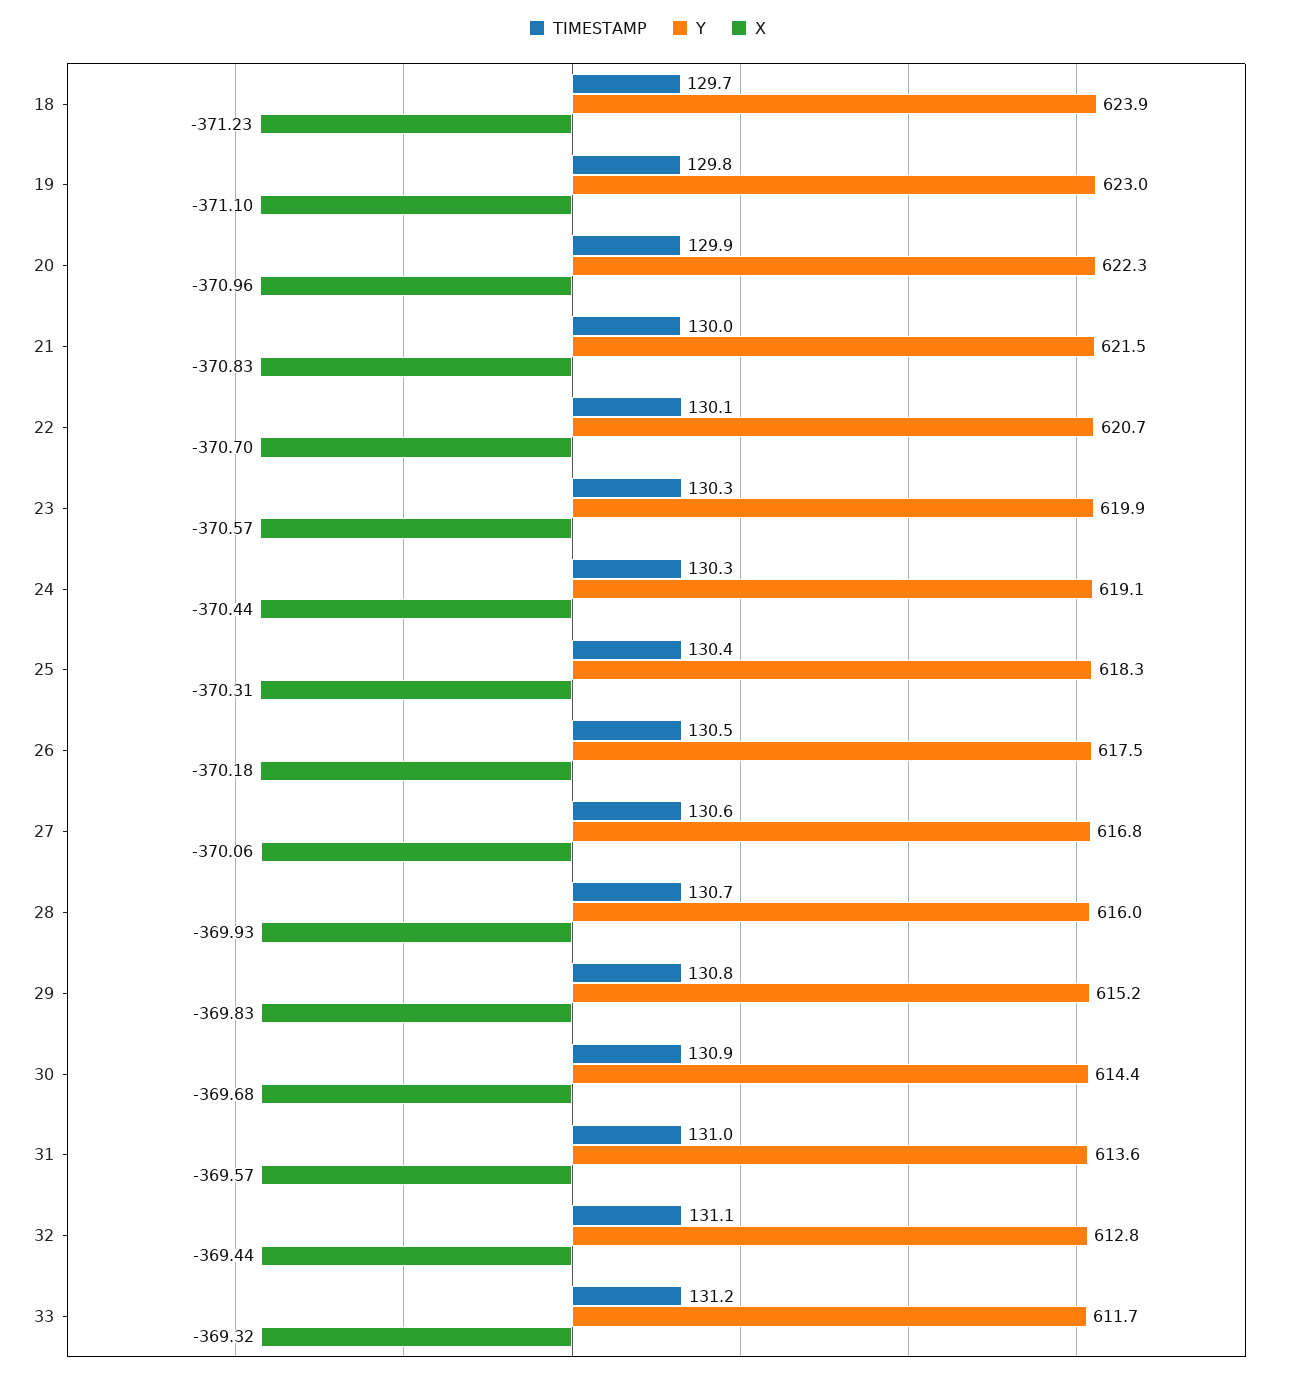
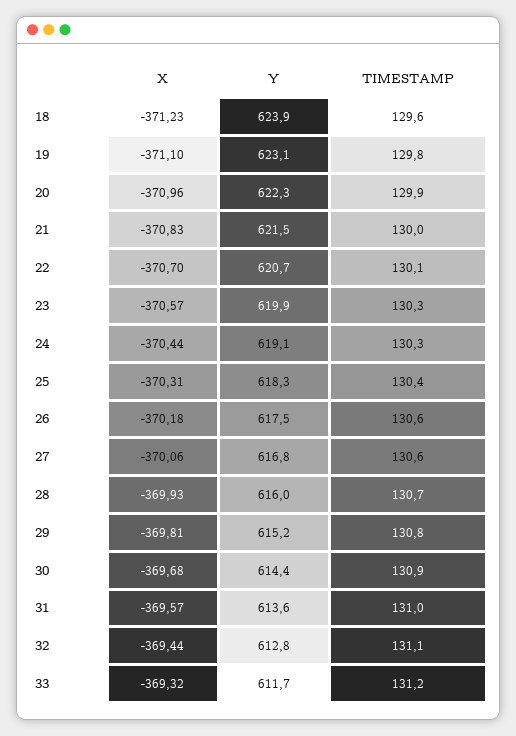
  {
    "TIMESTAMP": {
-     "18": 129.7,
+     "18": 129.6,
      "19": 129.8,
      "20": 129.9,
      "21": 130,
      "22": 130.1,
      "23": 130.3,
      "24": 130.3,
      "25": 130.4,
-     "26": 130.5,
+     "26": 130.6,
      "27": 130.6,
      "28": 130.7,
      "29": 130.8,
      "30": 130.9,
      "31": 131,
      "32": 131.1,
      "33": 131.2
    },
    "Y": {
      "18": 623.9,
-     "19": 623,
+     "19": 623.1,
      "20": 622.3,
      "21": 621.5,
      "22": 620.7,
      "23": 619.9,
      "24": 619.1,
      "25": 618.3,
      "26": 617.5,
      "27": 616.8,
      "28": 616,
      "29": 615.2,
      "30": 614.4,
      "31": 613.6,
      "32": 612.8,
      "33": 611.7
    },
    "X": {
      "18": -371.23,
      "19": -371.1,
      "20": -370.96,
      "21": -370.83,
      "22": -370.7,
      "23": -370.57,
      "24": -370.44,
      "25": -370.31,
      "26": -370.18,
      "27": -370.06,
      "28": -369.93,
-     "29": -369.83,
+     "29": -369.81,
      "30": -369.68,
      "31": -369.57,
      "32": -369.44,
      "33": -369.32
    }
  }

